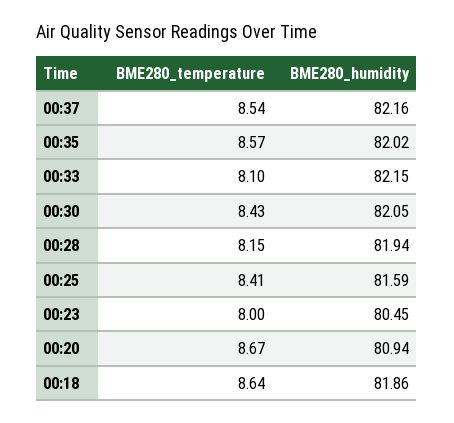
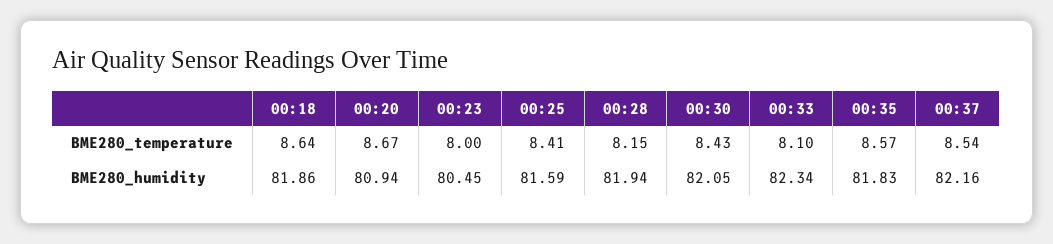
  {
    "BME280_temperature": {
      "00:37": 8.54,
      "00:35": 8.57,
      "00:33": 8.1,
      "00:30": 8.43,
      "00:28": 8.15,
      "00:25": 8.41,
      "00:23": 8,
      "00:20": 8.67,
      "00:18": 8.64
    },
    "BME280_humidity": {
      "00:37": 82.16,
-     "00:35": 82.02,
+     "00:35": 81.83,
-     "00:33": 82.15,
+     "00:33": 82.34,
      "00:30": 82.05,
      "00:28": 81.94,
      "00:25": 81.59,
      "00:23": 80.45,
      "00:20": 80.94,
      "00:18": 81.86
    }
  }

